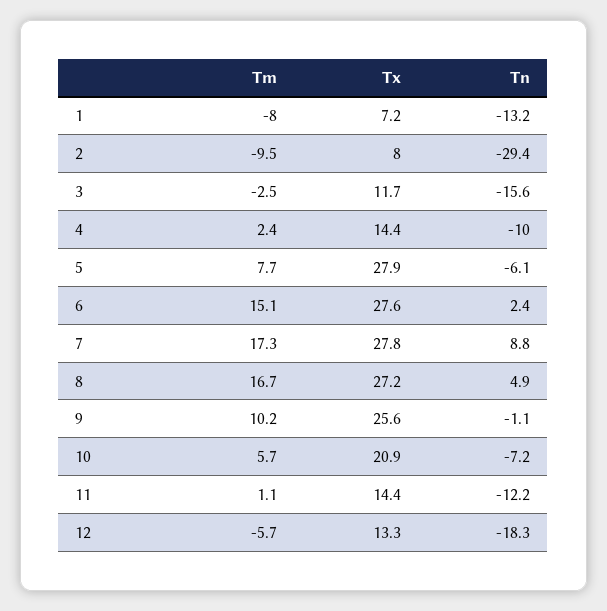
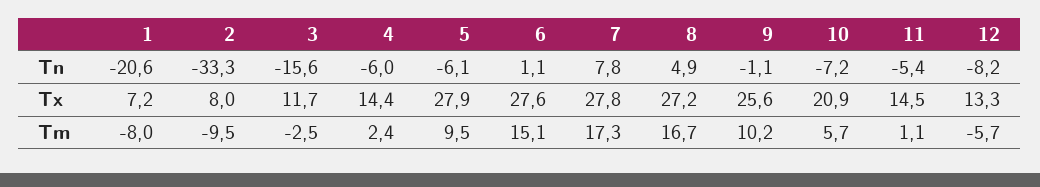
  {
    "Tm": {
      "1": -8,
      "2": -9.5,
      "3": -2.5,
      "4": 2.4,
-     "5": 7.7,
+     "5": 9.5,
      "6": 15.1,
      "7": 17.3,
      "8": 16.7,
      "9": 10.2,
      "10": 5.7,
      "11": 1.1,
      "12": -5.7
    },
    "Tx": {
      "1": 7.2,
      "2": 8,
      "3": 11.7,
      "4": 14.4,
      "5": 27.9,
      "6": 27.6,
      "7": 27.8,
      "8": 27.2,
      "9": 25.6,
      "10": 20.9,
-     "11": 14.4,
+     "11": 14.5,
      "12": 13.3
    },
    "Tn": {
-     "1": -13.2,
+     "1": -20.6,
-     "2": -29.4,
+     "2": -33.3,
      "3": -15.6,
-     "4": -10,
+     "4": -6,
      "5": -6.1,
-     "6": 2.4,
+     "6": 1.1,
-     "7": 8.8,
+     "7": 7.8,
      "8": 4.9,
      "9": -1.1,
      "10": -7.2,
-     "11": -12.2,
+     "11": -5.4,
-     "12": -18.3
+     "12": -8.2
    }
  }

